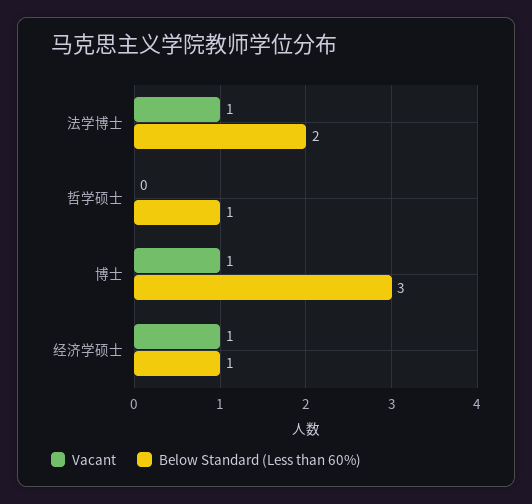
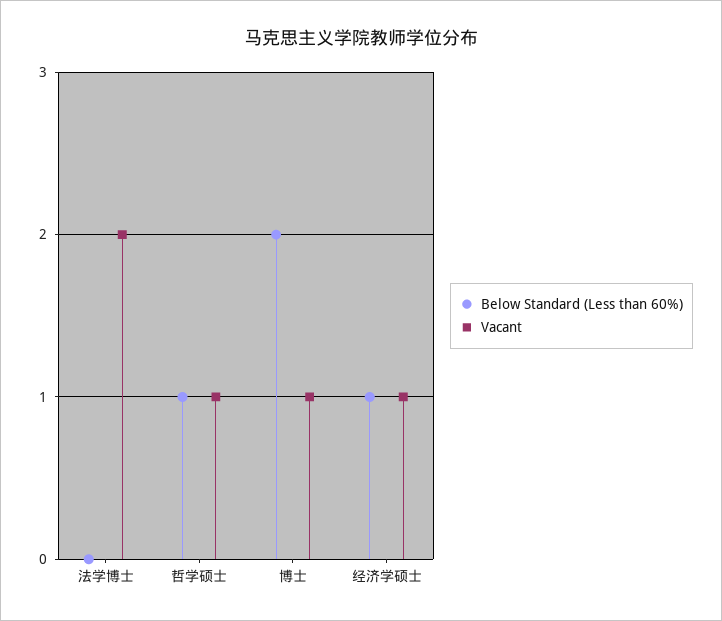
  {
    "Vacant": {
-     "法学博士": 1,
+     "法学博士": 2,
-     "哲学硕士": 0,
+     "哲学硕士": 1,
      "博士": 1,
      "经济学硕士": 1
    },
    "Below Standard (Less than 60%)": {
-     "法学博士": 2,
+     "法学博士": 0,
      "哲学硕士": 1,
-     "博士": 3,
+     "博士": 2,
      "经济学硕士": 1
    }
  }

